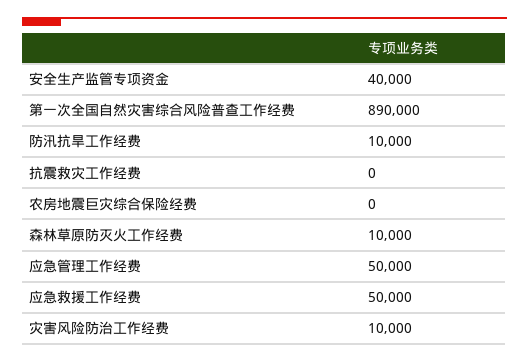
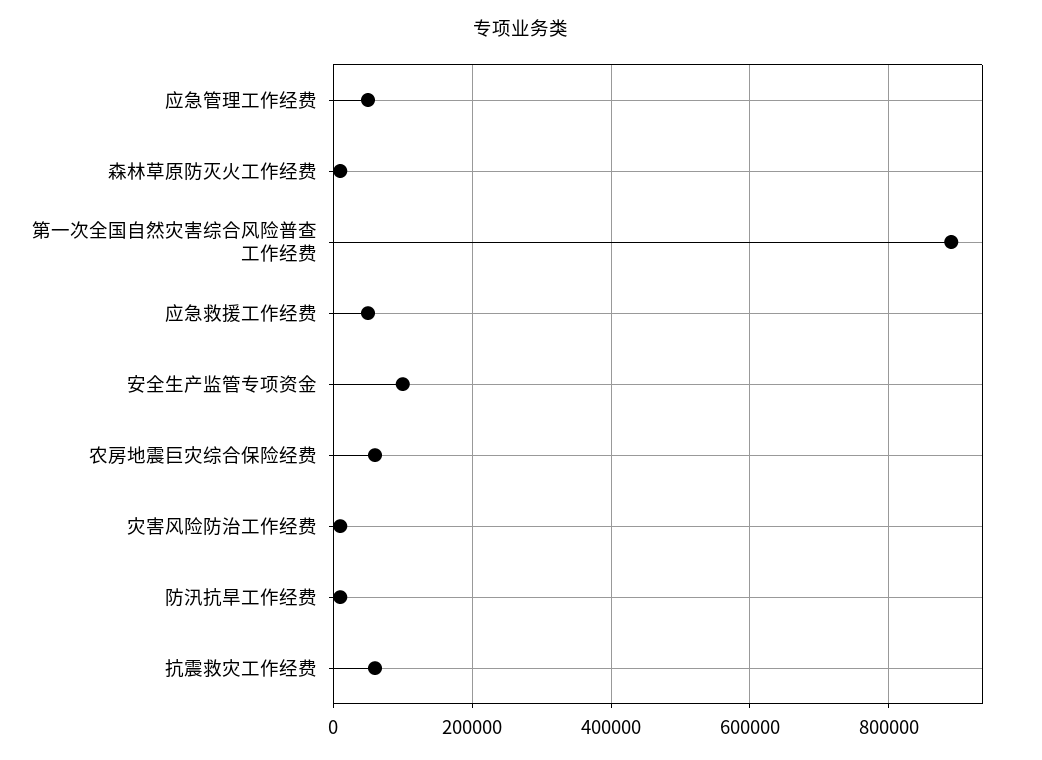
  {
-   "安全生产监管专项资金": 40000,
+   "安全生产监管专项资金": 100000,
    "第一次全国自然灾害综合风险普查工作经费": 890000,
    "防汛抗旱工作经费": 10000,
-   "抗震救灾工作经费": 0,
+   "抗震救灾工作经费": 60000,
-   "农房地震巨灾综合保险经费": 0,
+   "农房地震巨灾综合保险经费": 60000,
    "森林草原防灭火工作经费": 10000,
    "应急管理工作经费": 50000,
    "应急救援工作经费": 50000,
    "灾害风险防治工作经费": 10000
  }

